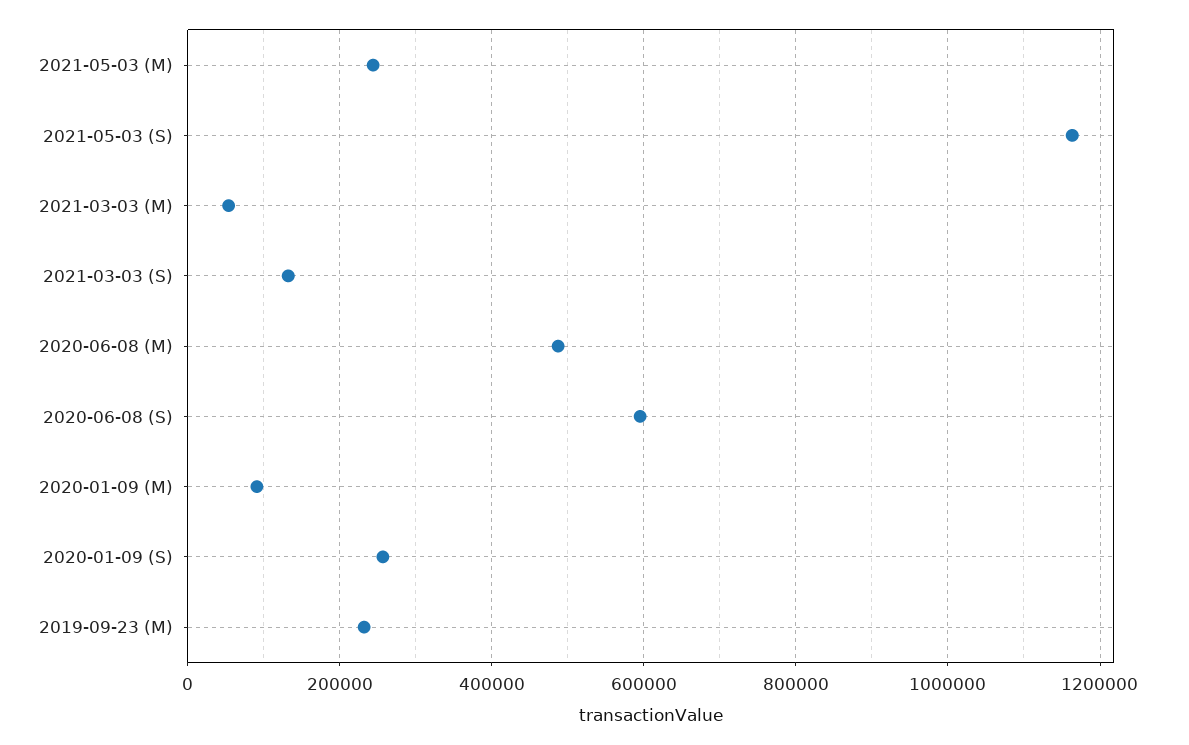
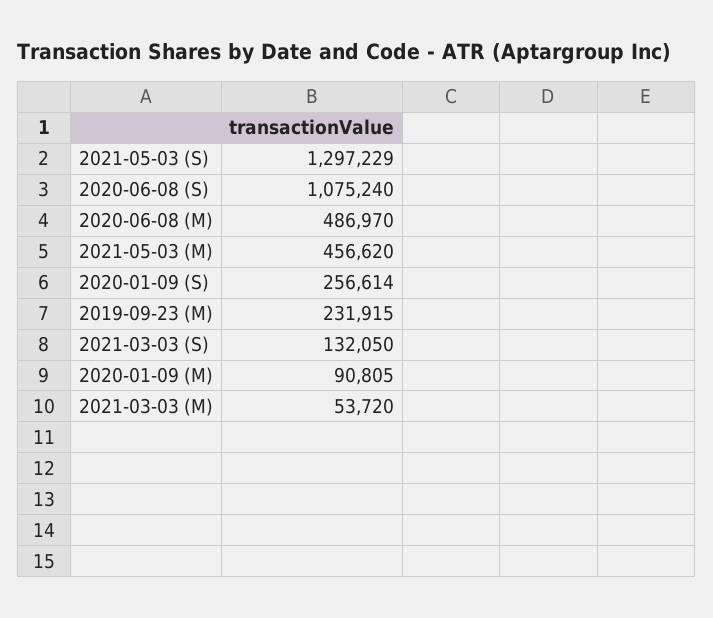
  {
-   "2021-05-03 (M)": 240000,
+   "2021-05-03 (M)": 456620,
-   "2021-05-03 (S)": 1160000,
+   "2021-05-03 (S)": 1297229,
    "2021-03-03 (M)": 53720,
    "2021-03-03 (S)": 132050,
    "2020-06-08 (M)": 486970,
-   "2020-06-08 (S)": 600000,
+   "2020-06-08 (S)": 1075240,
    "2020-01-09 (M)": 90805,
    "2020-01-09 (S)": 256614,
    "2019-09-23 (M)": 231915
  }

